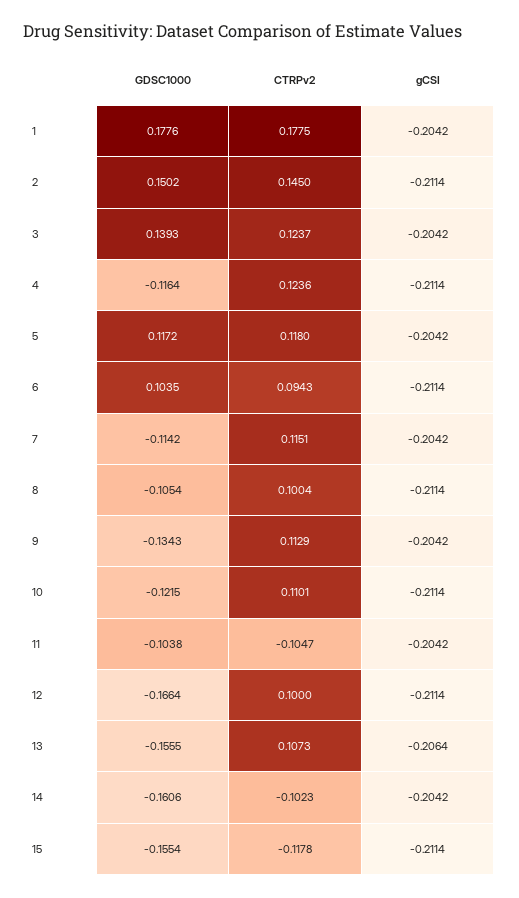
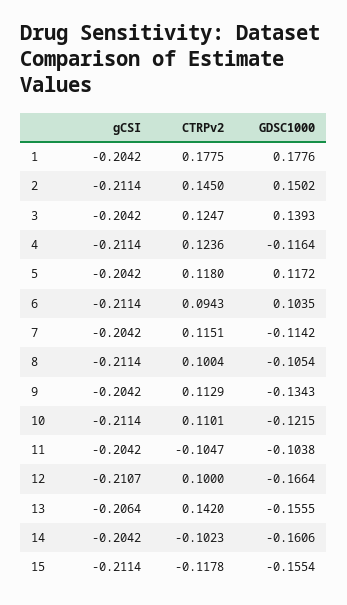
  {
    "GDSC1000": {
      "1": 0.1776,
      "2": 0.1502,
      "3": 0.1393,
      "4": -0.1164,
      "5": 0.1172,
      "6": 0.1035,
      "7": -0.1142,
      "8": -0.1054,
      "9": -0.1343,
      "10": -0.1215,
      "11": -0.1038,
      "12": -0.1664,
      "13": -0.1555,
      "14": -0.1606,
      "15": -0.1554
    },
    "CTRPv2": {
      "1": 0.1775,
      "2": 0.145,
-     "3": 0.1237,
+     "3": 0.1247,
      "4": 0.1236,
      "5": 0.118,
      "6": 0.0943,
      "7": 0.1151,
      "8": 0.1004,
      "9": 0.1129,
      "10": 0.1101,
      "11": -0.1047,
      "12": 0.1,
-     "13": 0.1073,
+     "13": 0.142,
      "14": -0.1023,
      "15": -0.1178
    },
    "gCSI": {
      "1": -0.2042,
      "2": -0.2114,
      "3": -0.2042,
      "4": -0.2114,
      "5": -0.2042,
      "6": -0.2114,
      "7": -0.2042,
      "8": -0.2114,
      "9": -0.2042,
      "10": -0.2114,
      "11": -0.2042,
-     "12": -0.2114,
+     "12": -0.2107,
      "13": -0.2064,
      "14": -0.2042,
      "15": -0.2114
    }
  }

